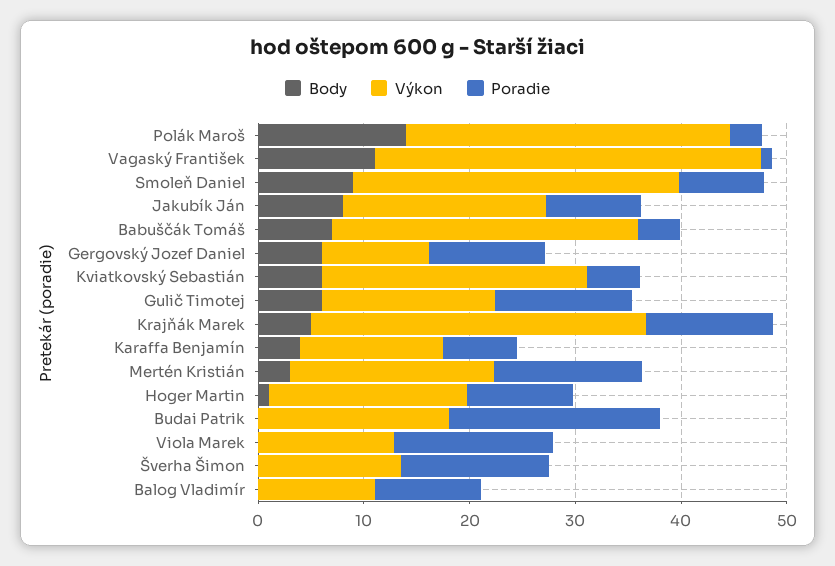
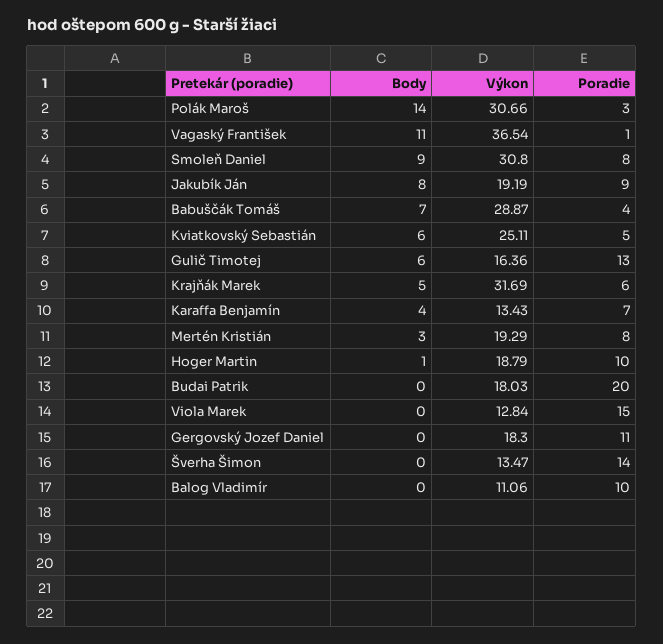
  {
    "Body": {
      "Polák Maroš": 14,
      "Vagaský František": 11,
      "Smoleň Daniel": 9,
      "Jakubík Ján": 8,
      "Babuščák Tomáš": 7,
-     "Gergovský Jozef Daniel": 6,
+     "Gergovský Jozef Daniel": 0,
      "Kviatkovský Sebastián": 6,
      "Gulič Timotej": 6,
      "Krajňák Marek": 5,
      "Karaffa Benjamín": 4,
      "Mertén Kristián": 3,
      "Hoger Martin": 1,
      "Budai Patrik": 0,
      "Viola Marek": 0,
      "Šverha Šimon": 0,
      "Balog Vladimír": 0
    },
    "Výkon": {
      "Polák Maroš": 30.66,
      "Vagaský František": 36.54,
      "Smoleň Daniel": 30.8,
      "Jakubík Ján": 19.19,
      "Babuščák Tomáš": 28.87,
-     "Gergovský Jozef Daniel": 10,
+     "Gergovský Jozef Daniel": 18.3,
      "Kviatkovský Sebastián": 25.11,
      "Gulič Timotej": 16.36,
      "Krajňák Marek": 31.69,
      "Karaffa Benjamín": 13.43,
      "Mertén Kristián": 19.29,
      "Hoger Martin": 18.79,
      "Budai Patrik": 18.03,
      "Viola Marek": 12.84,
      "Šverha Šimon": 13.47,
      "Balog Vladimír": 11.06
    },
    "Poradie": {
      "Polák Maroš": 3,
      "Vagaský František": 1,
      "Smoleň Daniel": 8,
      "Jakubík Ján": 9,
      "Babuščák Tomáš": 4,
      "Gergovský Jozef Daniel": 11,
      "Kviatkovský Sebastián": 5,
      "Gulič Timotej": 13,
-     "Krajňák Marek": 12,
+     "Krajňák Marek": 6,
      "Karaffa Benjamín": 7,
-     "Mertén Kristián": 14,
+     "Mertén Kristián": 8,
      "Hoger Martin": 10,
      "Budai Patrik": 20,
      "Viola Marek": 15,
      "Šverha Šimon": 14,
      "Balog Vladimír": 10
    }
  }

